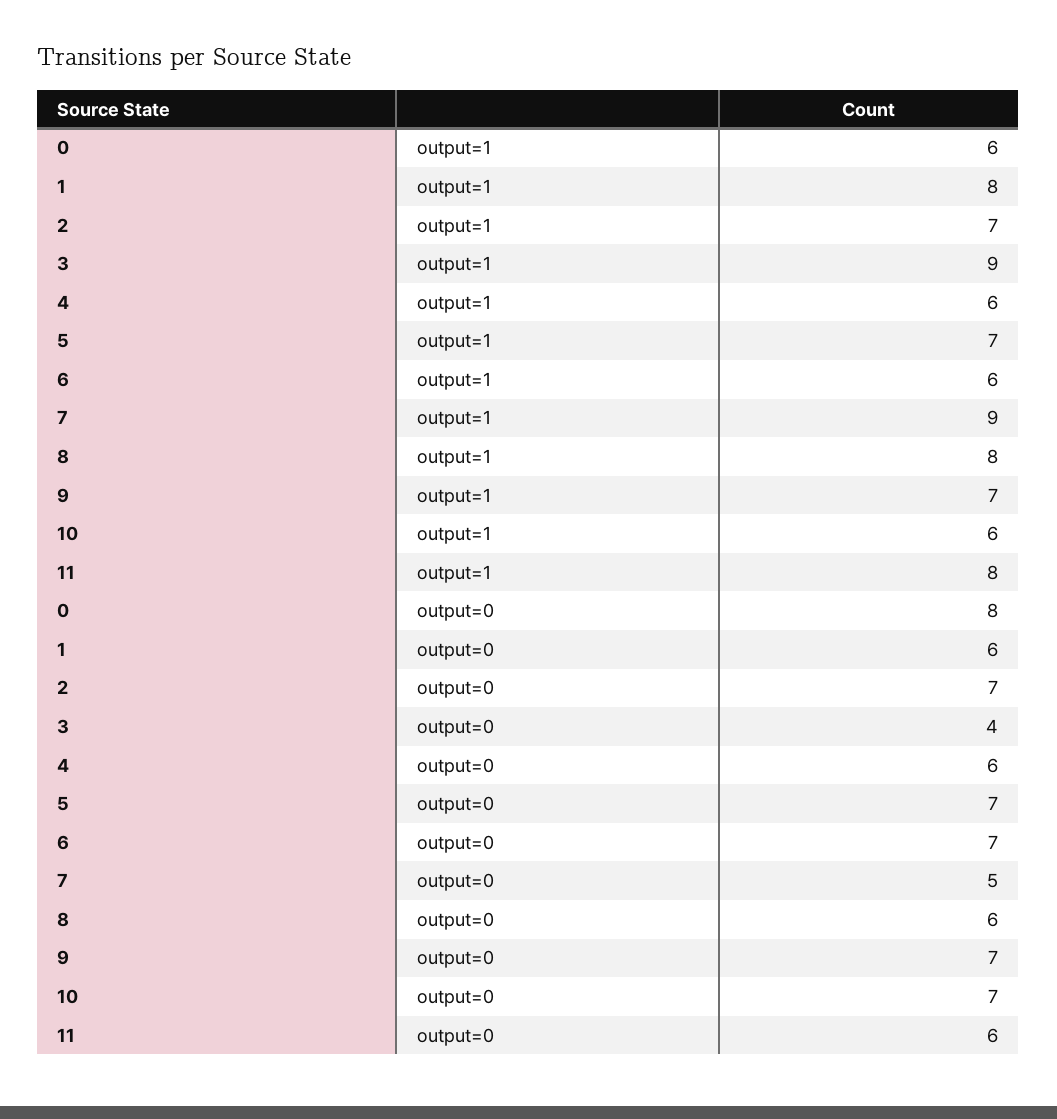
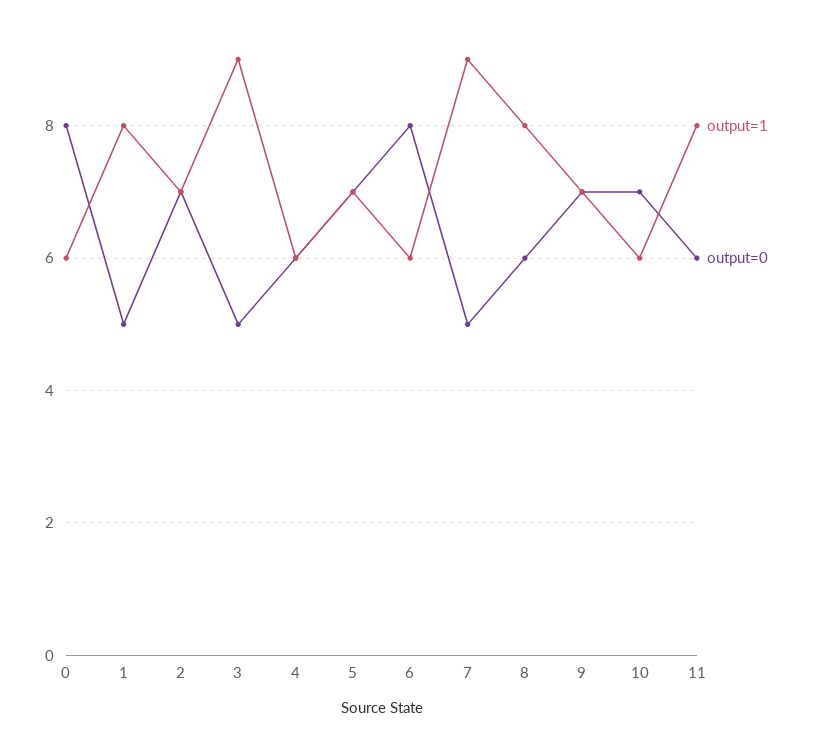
  {
    "output=1": {
      "0": 6,
      "1": 8,
      "2": 7,
      "3": 9,
      "4": 6,
      "5": 7,
      "6": 6,
      "7": 9,
      "8": 8,
      "9": 7,
      "10": 6,
      "11": 8
    },
    "output=0": {
      "0": 8,
-     "1": 6,
+     "1": 5,
      "2": 7,
-     "3": 4,
+     "3": 5,
      "4": 6,
      "5": 7,
-     "6": 7,
+     "6": 8,
      "7": 5,
      "8": 6,
      "9": 7,
      "10": 7,
      "11": 6
    }
  }

